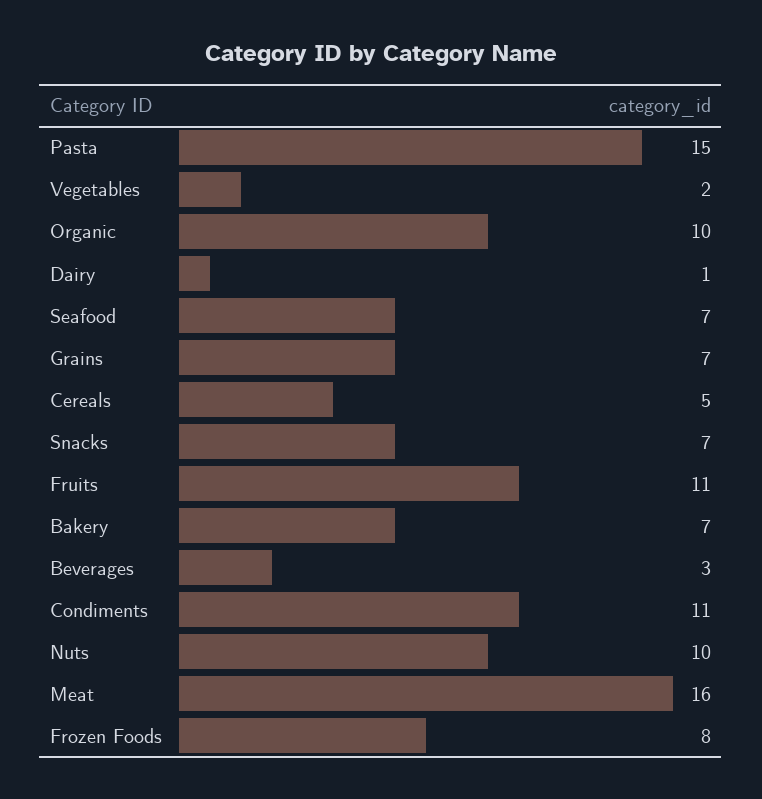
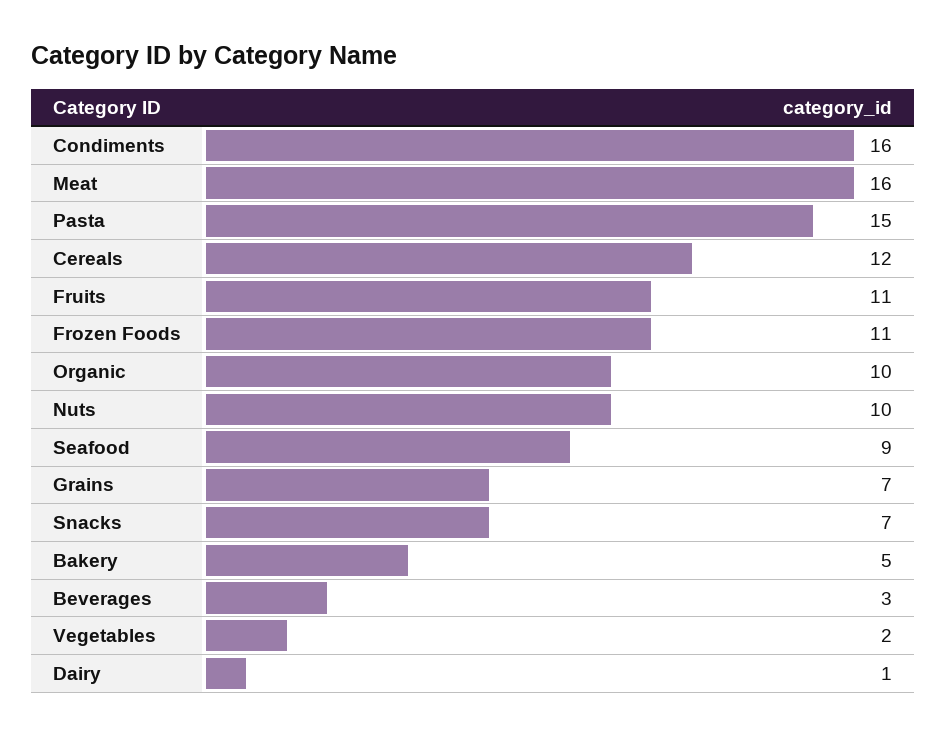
  {
    "Pasta": 15,
    "Vegetables": 2,
    "Organic": 10,
    "Dairy": 1,
-   "Seafood": 7,
+   "Seafood": 9,
    "Grains": 7,
-   "Cereals": 5,
+   "Cereals": 12,
    "Snacks": 7,
    "Fruits": 11,
-   "Bakery": 7,
+   "Bakery": 5,
    "Beverages": 3,
-   "Condiments": 11,
+   "Condiments": 16,
    "Nuts": 10,
    "Meat": 16,
-   "Frozen Foods": 8
+   "Frozen Foods": 11
  }

